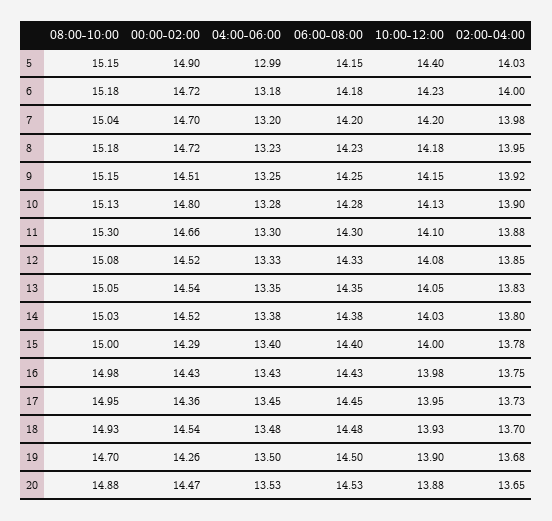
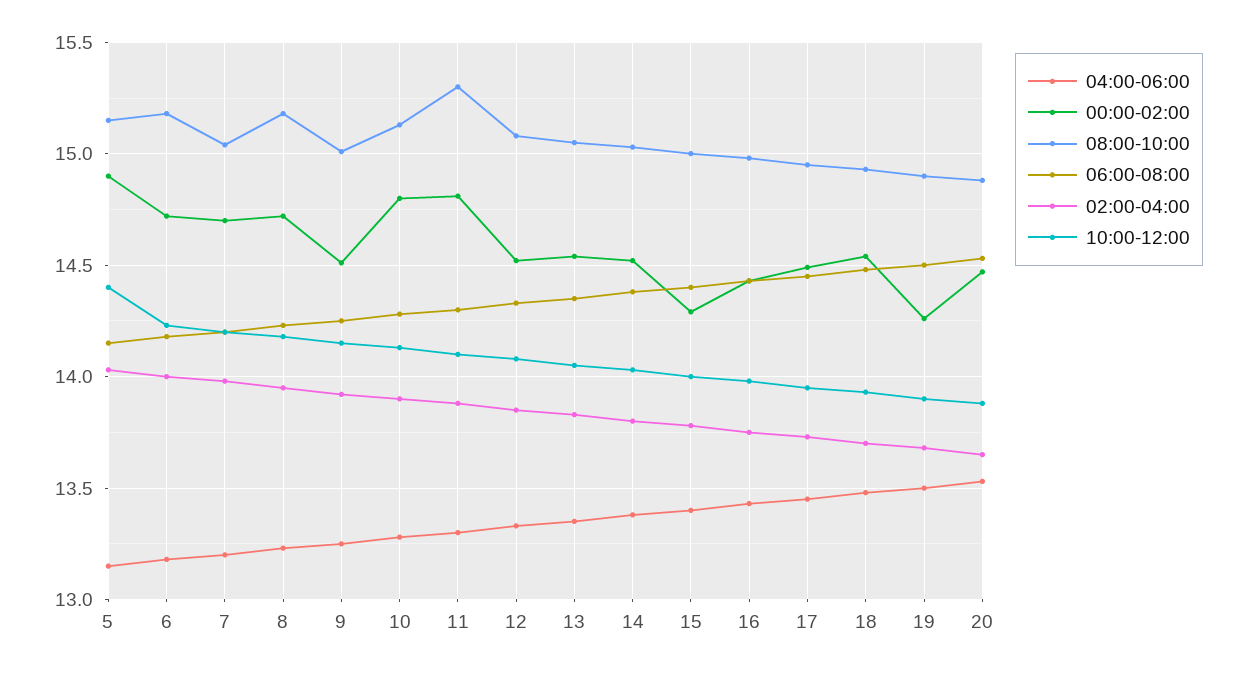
  {
    "08:00-10:00": {
      "5": 15.15,
      "6": 15.18,
      "7": 15.04,
      "8": 15.18,
-     "9": 15.15,
+     "9": 15,
      "10": 15.13,
      "11": 15.3,
      "12": 15.08,
      "13": 15.05,
      "14": 15.03,
      "15": 15,
      "16": 14.98,
      "17": 14.95,
      "18": 14.93,
-     "19": 14.7,
+     "19": 14.9,
      "20": 14.88
    },
    "00:00-02:00": {
      "5": 14.9,
      "6": 14.72,
      "7": 14.7,
      "8": 14.72,
      "9": 14.51,
      "10": 14.8,
-     "11": 14.66,
+     "11": 14.8,
      "12": 14.52,
      "13": 14.54,
      "14": 14.52,
      "15": 14.29,
      "16": 14.43,
-     "17": 14.36,
+     "17": 14.5,
      "18": 14.54,
      "19": 14.26,
      "20": 14.47
    },
    "04:00-06:00": {
-     "5": 12.99,
+     "5": 13.15,
      "6": 13.18,
      "7": 13.2,
      "8": 13.23,
      "9": 13.25,
      "10": 13.28,
      "11": 13.3,
      "12": 13.33,
      "13": 13.35,
      "14": 13.38,
      "15": 13.4,
      "16": 13.43,
      "17": 13.45,
      "18": 13.48,
      "19": 13.5,
      "20": 13.53
    },
    "06:00-08:00": {
      "5": 14.15,
      "6": 14.18,
      "7": 14.2,
      "8": 14.23,
      "9": 14.25,
      "10": 14.28,
      "11": 14.3,
      "12": 14.33,
      "13": 14.35,
      "14": 14.38,
      "15": 14.4,
      "16": 14.43,
      "17": 14.45,
      "18": 14.48,
      "19": 14.5,
      "20": 14.53
    },
    "10:00-12:00": {
      "5": 14.4,
      "6": 14.23,
      "7": 14.2,
      "8": 14.18,
      "9": 14.15,
      "10": 14.13,
      "11": 14.1,
      "12": 14.08,
      "13": 14.05,
      "14": 14.03,
      "15": 14,
      "16": 13.98,
      "17": 13.95,
      "18": 13.93,
      "19": 13.9,
      "20": 13.88
    },
    "02:00-04:00": {
      "5": 14.03,
      "6": 14,
      "7": 13.98,
      "8": 13.95,
      "9": 13.92,
      "10": 13.9,
      "11": 13.88,
      "12": 13.85,
      "13": 13.83,
      "14": 13.8,
      "15": 13.78,
      "16": 13.75,
      "17": 13.73,
      "18": 13.7,
      "19": 13.68,
      "20": 13.65
    }
  }

